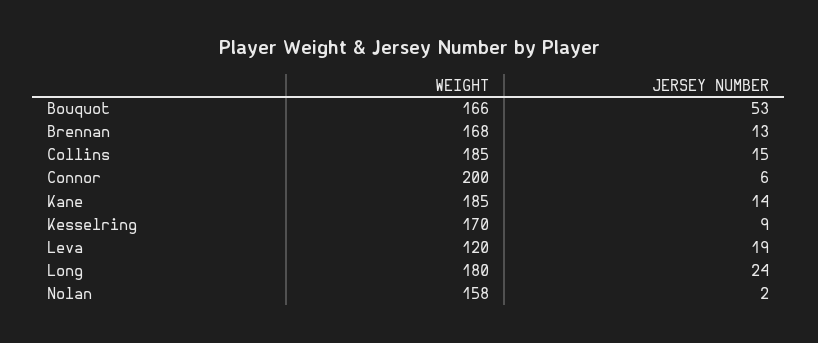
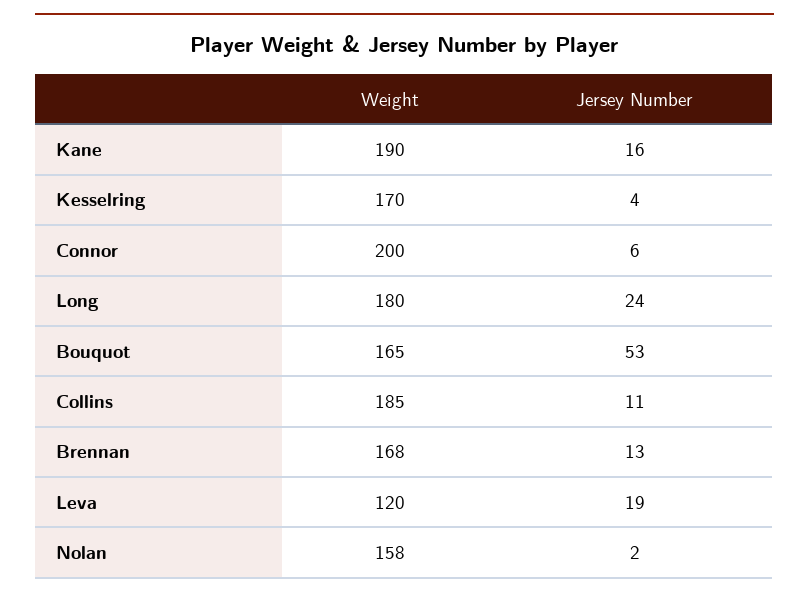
  {
    "WEIGHT": {
-     "Bouquot": 166,
+     "Bouquot": 165,
      "Brennan": 168,
      "Collins": 185,
      "Connor": 200,
-     "Kane": 185,
+     "Kane": 190,
      "Kesselring": 170,
      "Leva": 120,
      "Long": 180,
      "Nolan": 158
    },
    "JERSEY NUMBER": {
      "Bouquot": 53,
      "Brennan": 13,
-     "Collins": 15,
+     "Collins": 11,
      "Connor": 6,
-     "Kane": 14,
+     "Kane": 16,
-     "Kesselring": 9,
+     "Kesselring": 4,
      "Leva": 19,
      "Long": 24,
      "Nolan": 2
    }
  }

